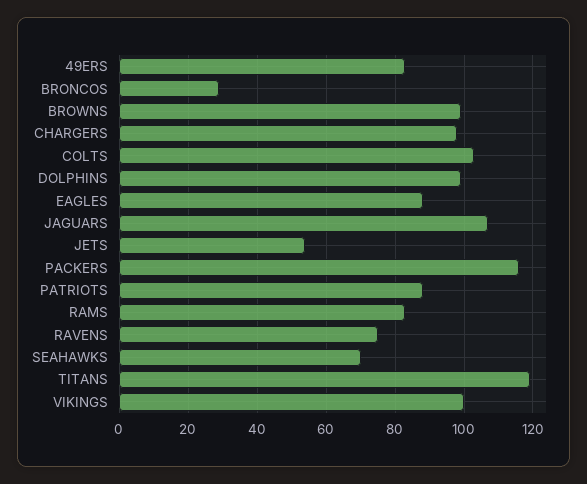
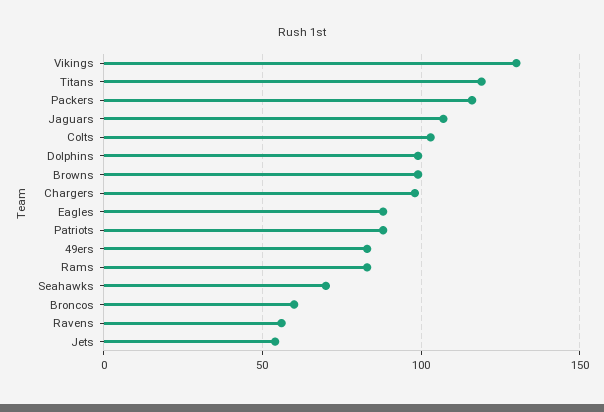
  {
    "49ERS": 85,
-   "BRONCOS": 30,
+   "BRONCOS": 60,
    "BROWNS": 100,
    "CHARGERS": 100,
    "COLTS": 105,
    "DOLPHINS": 100,
    "EAGLES": 90,
    "JAGUARS": 105,
    "JETS": 55,
    "PACKERS": 115,
    "PATRIOTS": 90,
    "RAMS": 85,
-   "RAVENS": 75,
+   "RAVENS": 55,
    "SEAHAWKS": 70,
    "TITANS": 120,
-   "VIKINGS": 100
+   "VIKINGS": 130
  }

